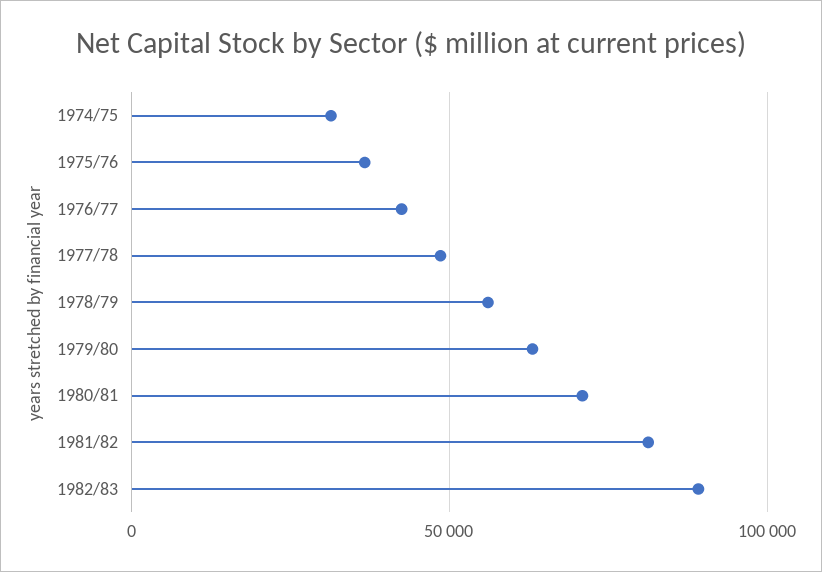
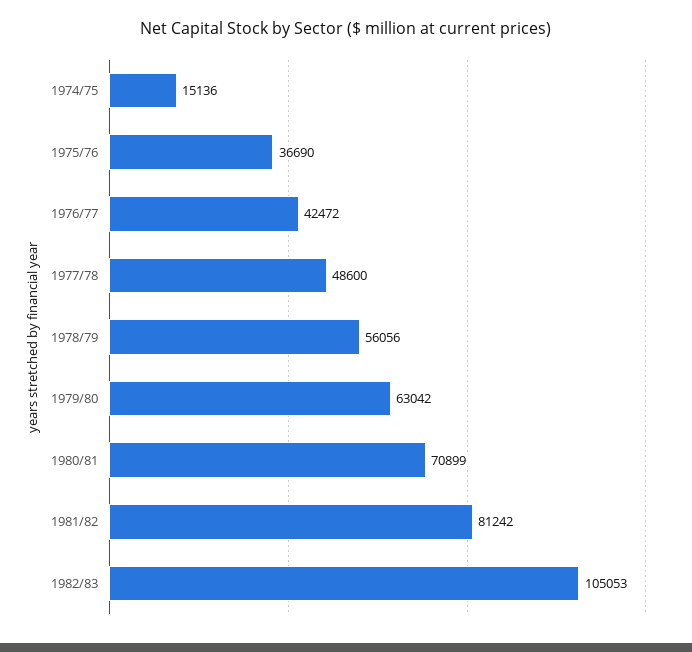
  {
-   "1974/75": 30000,
+   "1974/75": 15136,
    "1975/76": 36690,
    "1976/77": 42472,
    "1977/78": 48600,
    "1978/79": 56056,
    "1979/80": 63042,
    "1980/81": 70899,
    "1981/82": 81242,
-   "1982/83": 90000
+   "1982/83": 105053
  }

